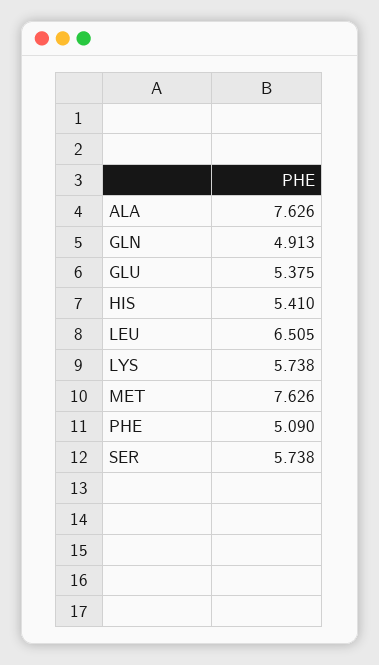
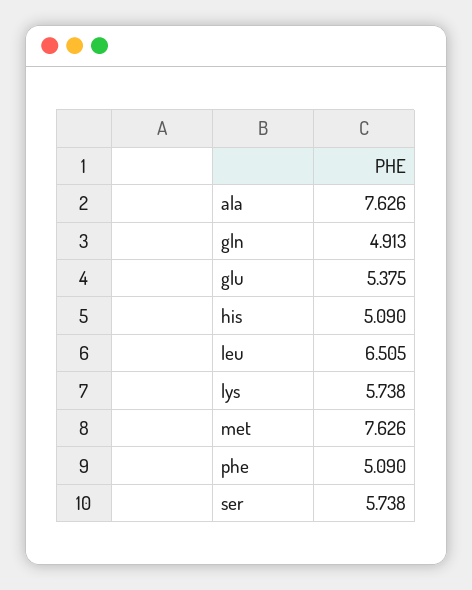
  {
    "ALA": 7.626,
    "GLN": 4.913,
    "GLU": 5.375,
-   "HIS": 5.41,
+   "HIS": 5.09,
    "LEU": 6.505,
    "LYS": 5.738,
    "MET": 7.626,
    "PHE": 5.09,
    "SER": 5.738
  }

